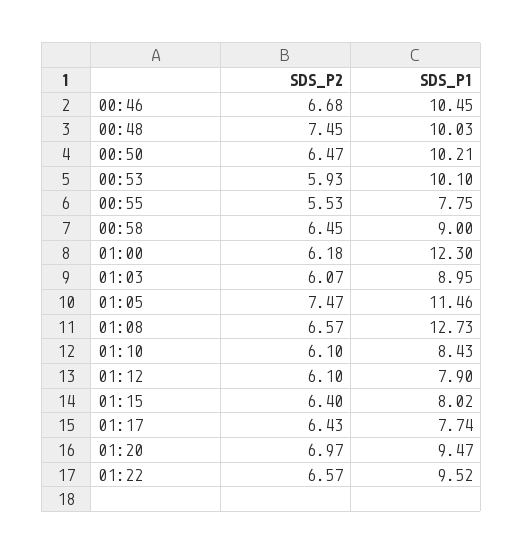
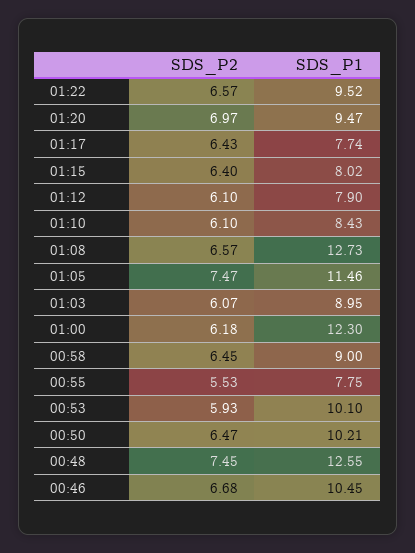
  {
    "SDS_P2": {
      "00:46": 6.68,
      "00:48": 7.45,
      "00:50": 6.47,
      "00:53": 5.93,
      "00:55": 5.53,
      "00:58": 6.45,
      "01:00": 6.18,
      "01:03": 6.07,
      "01:05": 7.47,
      "01:08": 6.57,
      "01:10": 6.1,
      "01:12": 6.1,
      "01:15": 6.4,
      "01:17": 6.43,
      "01:20": 6.97,
      "01:22": 6.57
    },
    "SDS_P1": {
      "00:46": 10.45,
-     "00:48": 10.03,
+     "00:48": 12.55,
      "00:50": 10.21,
      "00:53": 10.1,
      "00:55": 7.75,
      "00:58": 9,
      "01:00": 12.3,
      "01:03": 8.95,
      "01:05": 11.46,
      "01:08": 12.73,
      "01:10": 8.43,
      "01:12": 7.9,
      "01:15": 8.02,
      "01:17": 7.74,
      "01:20": 9.47,
      "01:22": 9.52
    }
  }

